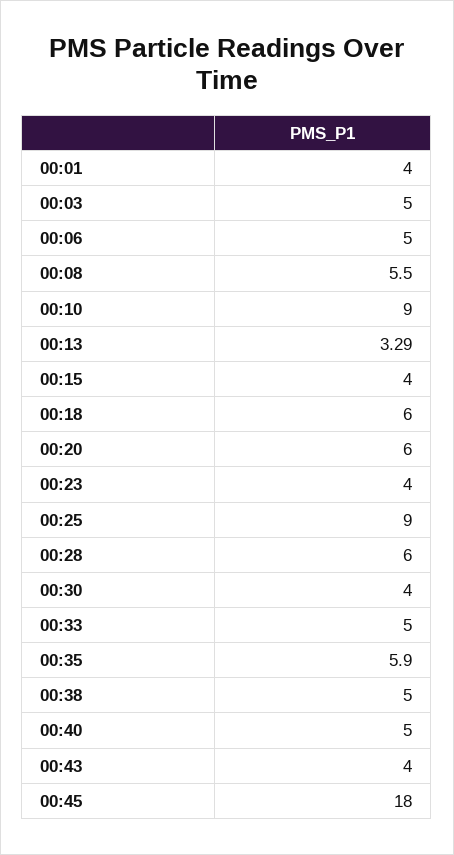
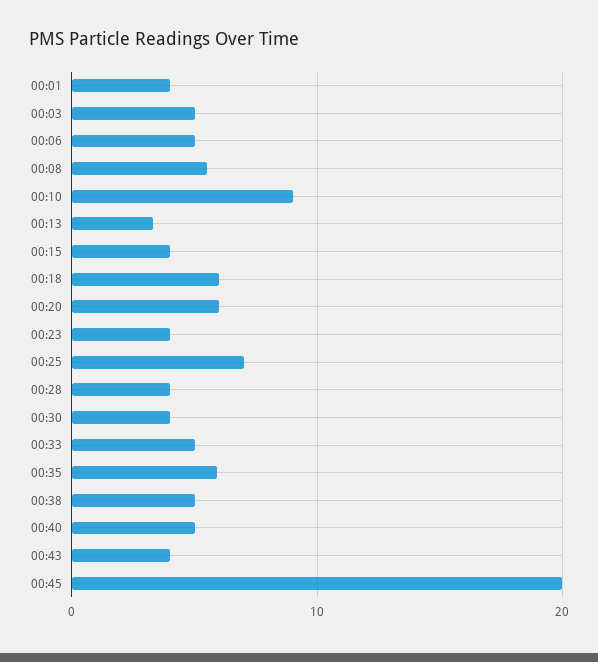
  {
    "00:01": 4,
    "00:03": 5,
    "00:06": 5,
    "00:08": 5.5,
    "00:10": 9,
    "00:13": 3.29,
    "00:15": 4,
    "00:18": 6,
    "00:20": 6,
    "00:23": 4,
-   "00:25": 9,
+   "00:25": 7,
-   "00:28": 6,
+   "00:28": 4,
    "00:30": 4,
    "00:33": 5,
    "00:35": 5.9,
    "00:38": 5,
    "00:40": 5,
    "00:43": 4,
-   "00:45": 18
+   "00:45": 20
  }

